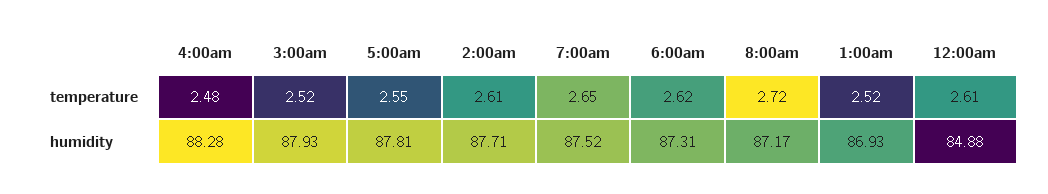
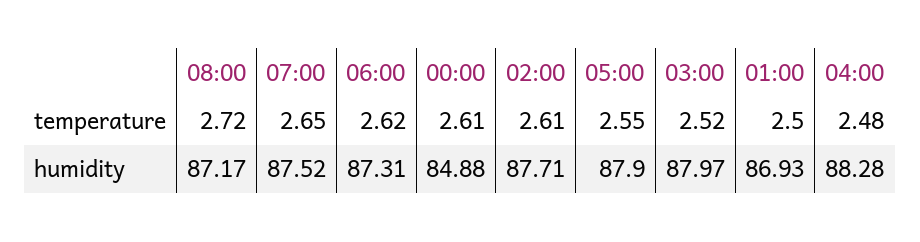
  {
    "4:00am": {
      "temperature": 2.48,
      "humidity": 88.28
    },
    "3:00am": {
      "temperature": 2.52,
-     "humidity": 87.93
+     "humidity": 87.97
    },
    "5:00am": {
      "temperature": 2.55,
-     "humidity": 87.81
+     "humidity": 87.9
    },
    "2:00am": {
      "temperature": 2.61,
      "humidity": 87.71
    },
    "7:00am": {
      "temperature": 2.65,
      "humidity": 87.52
    },
    "6:00am": {
      "temperature": 2.62,
      "humidity": 87.31
    },
    "8:00am": {
      "temperature": 2.72,
      "humidity": 87.17
    },
    "1:00am": {
-     "temperature": 2.52,
+     "temperature": 2.5,
      "humidity": 86.93
    },
    "12:00am": {
      "temperature": 2.61,
      "humidity": 84.88
    }
  }

